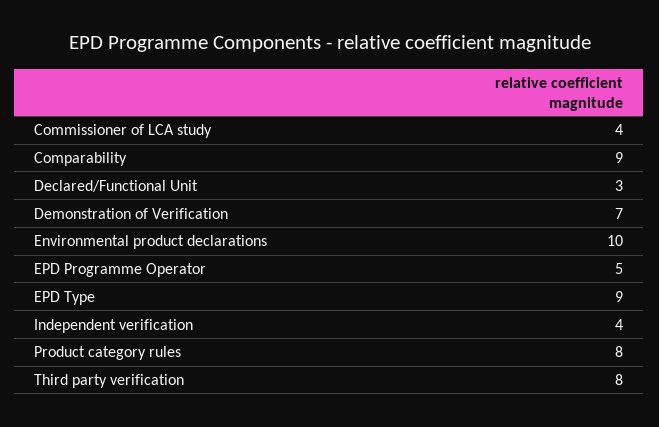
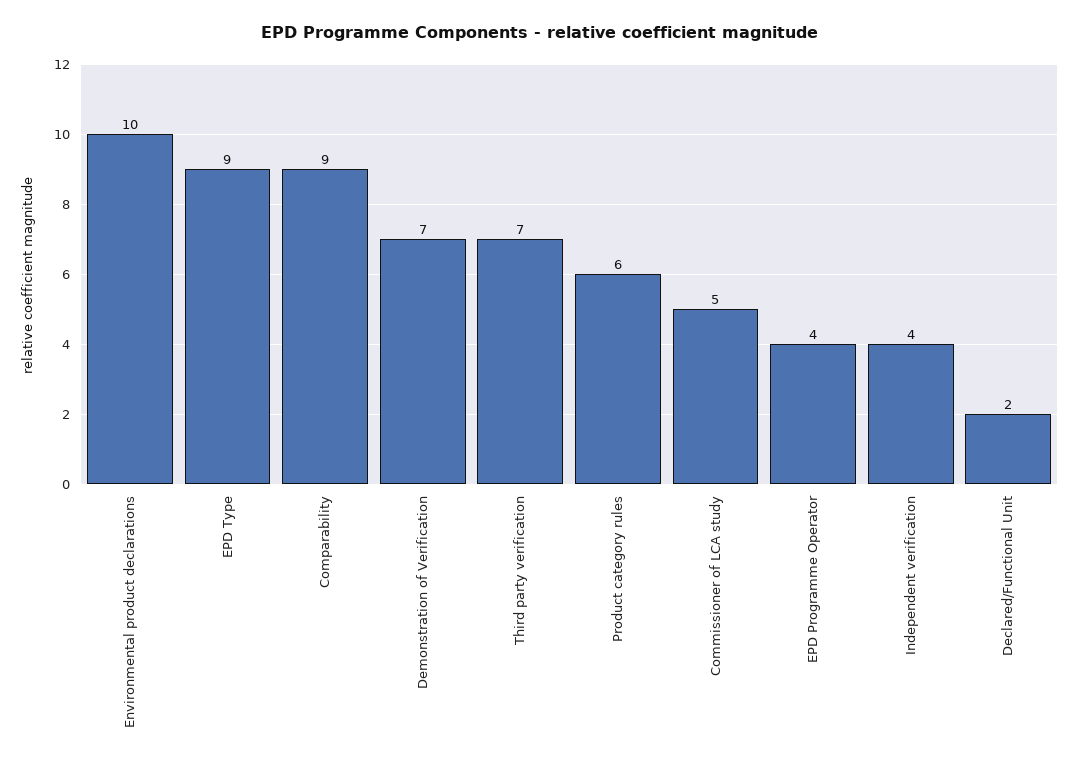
  {
-   "Commissioner of LCA study": 4,
+   "Commissioner of LCA study": 5,
    "Comparability": 9,
-   "Declared/Functional Unit": 3,
+   "Declared/Functional Unit": 2,
    "Demonstration of Verification": 7,
    "Environmental product declarations": 10,
-   "EPD Programme Operator": 5,
+   "EPD Programme Operator": 4,
    "EPD Type": 9,
    "Independent verification": 4,
-   "Product category rules": 8,
+   "Product category rules": 6,
-   "Third party verification": 8
+   "Third party verification": 7
  }

